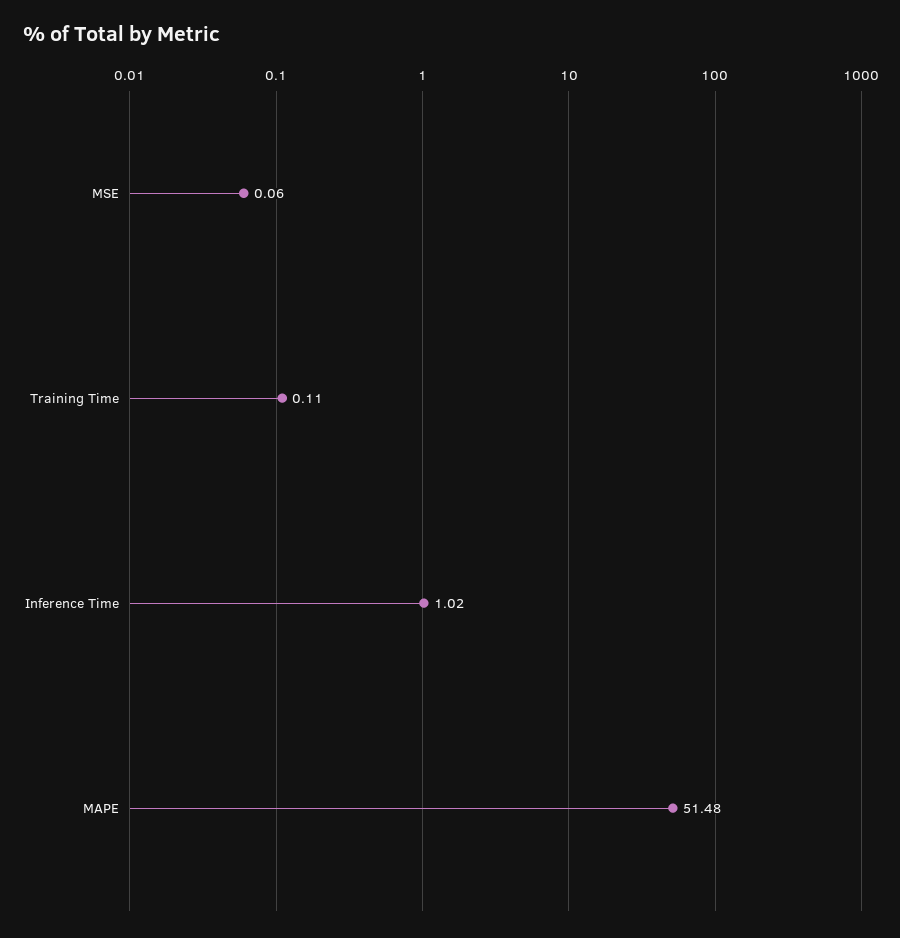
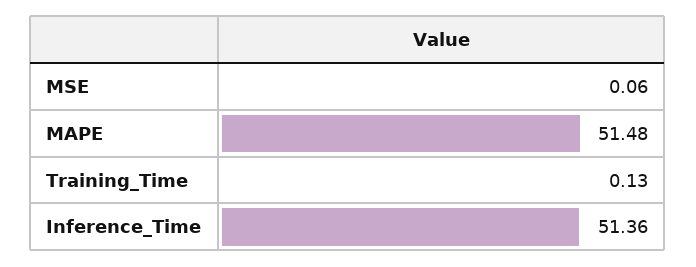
  {
    "MSE": 0.06,
-   "Training Time": 0.11,
+   "Training Time": 0.13,
-   "Inference Time": 1.02,
+   "Inference Time": 51.36,
    "MAPE": 51.48
  }

